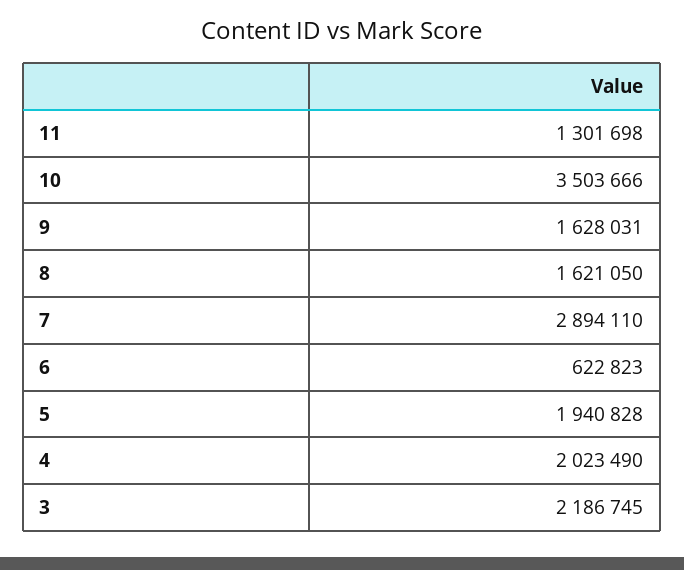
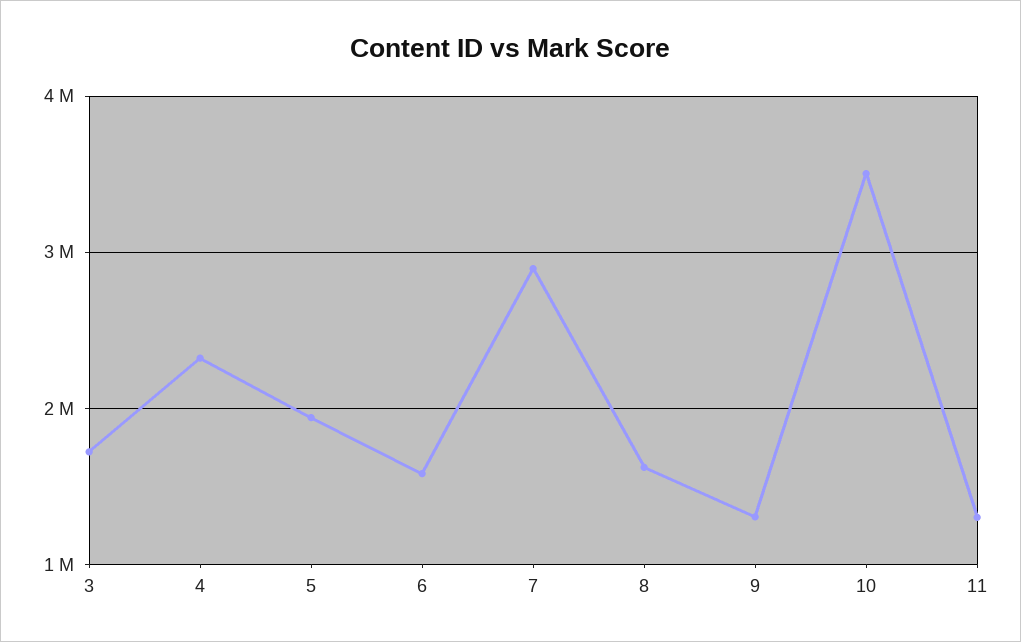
  {
    "11": 1301698,
    "10": 3503666,
-   "9": 1628031,
+   "9": 1300000,
    "8": 1621050,
    "7": 2894110,
-   "6": 622823,
+   "6": 1600000,
    "5": 1940828,
-   "4": 2023490,
+   "4": 2300000,
-   "3": 2186745
+   "3": 1700000
  }

